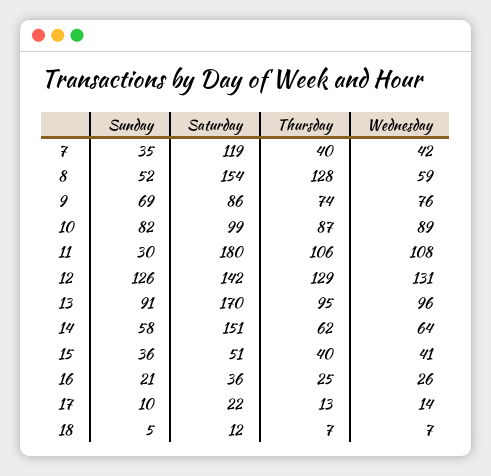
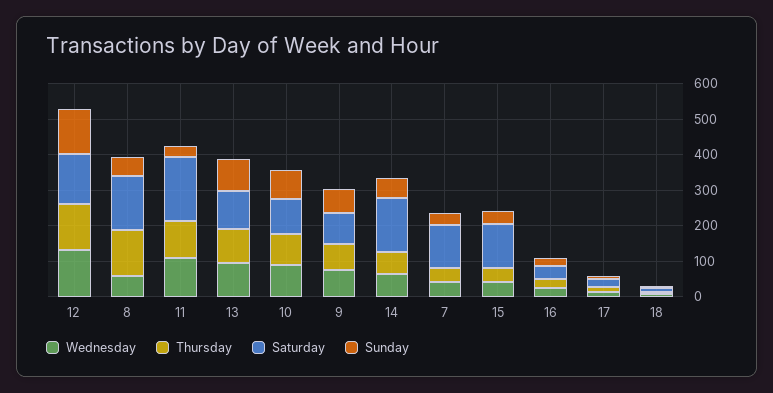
  {
    "Sunday": {
      "7": 35,
      "8": 52,
      "9": 69,
      "10": 82,
      "11": 30,
      "12": 126,
      "13": 91,
      "14": 58,
      "15": 36,
      "16": 21,
      "17": 10,
      "18": 5
    },
    "Saturday": {
      "7": 119,
      "8": 154,
      "9": 86,
      "10": 99,
      "11": 180,
      "12": 142,
-     "13": 170,
+     "13": 100,
      "14": 151,
-     "15": 51,
+     "15": 125,
      "16": 36,
      "17": 22,
      "18": 12
    },
    "Thursday": {
      "7": 40,
      "8": 128,
      "9": 74,
      "10": 87,
      "11": 106,
      "12": 129,
      "13": 95,
      "14": 62,
      "15": 40,
      "16": 25,
      "17": 13,
      "18": 7
    },
    "Wednesday": {
      "7": 42,
      "8": 59,
      "9": 76,
      "10": 89,
      "11": 108,
      "12": 131,
      "13": 96,
      "14": 64,
      "15": 41,
      "16": 26,
      "17": 14,
      "18": 7
    }
  }

